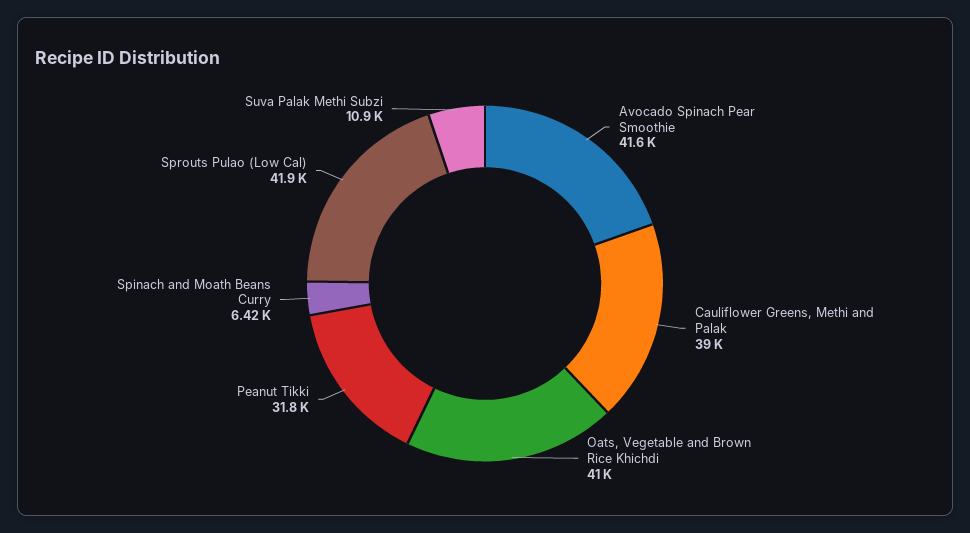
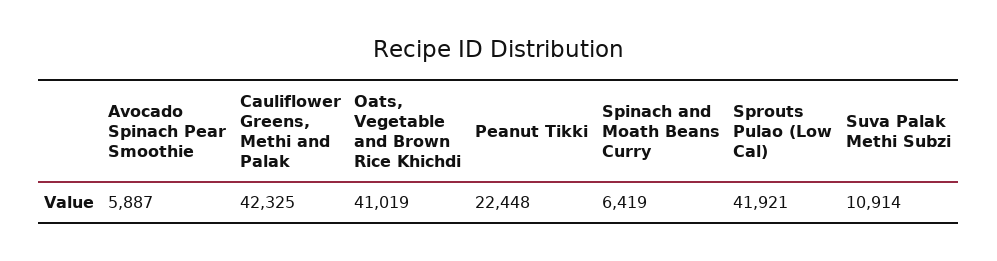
  {
-   "Avocado Spinach Pear Smoothie": 41600,
+   "Avocado Spinach Pear Smoothie": 5887,
-   "Cauliflower Greens, Methi and Palak": 39000,
+   "Cauliflower Greens, Methi and Palak": 42325,
    "Oats, Vegetable and Brown Rice Khichdi": 41019,
-   "Peanut Tikki": 31800,
+   "Peanut Tikki": 22448,
    "Spinach and Moath Beans Curry": 6419,
    "Sprouts Pulao (Low Cal)": 41921,
    "Suva Palak Methi Subzi": 10914
  }

